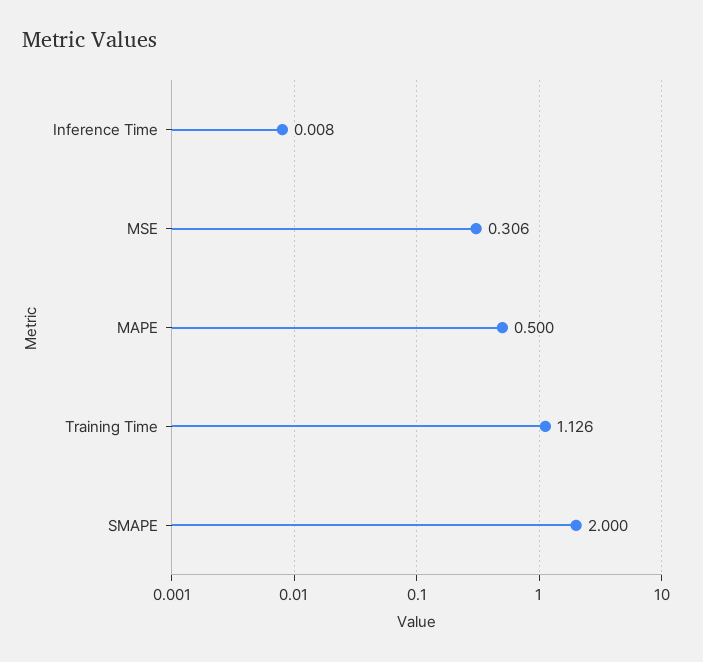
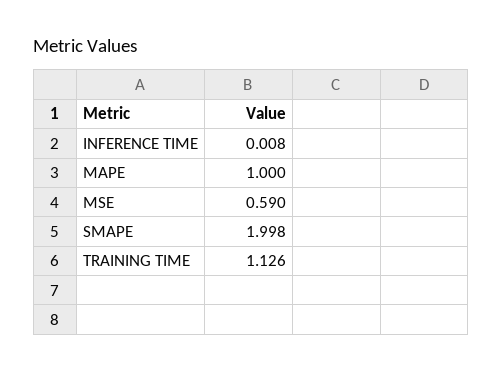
  {
    "Inference Time": 0.008,
-   "MSE": 0.306,
+   "MSE": 0.59,
-   "MAPE": 0.5,
+   "MAPE": 1,
    "Training Time": 1.126,
-   "SMAPE": 2
+   "SMAPE": 1.998
  }

